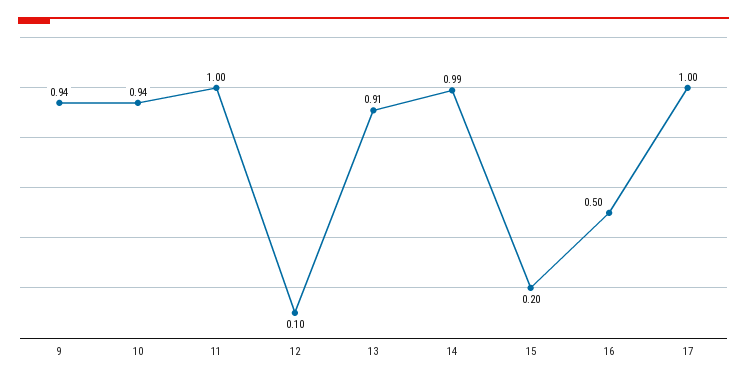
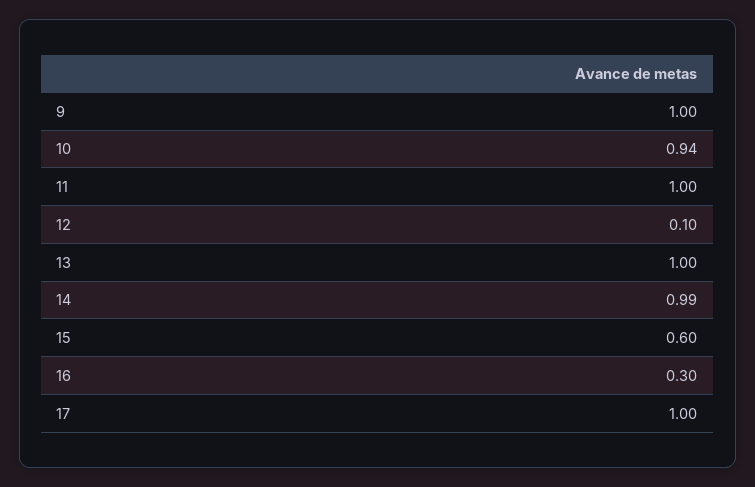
  {
-   "9": 0.94,
+   "9": 1,
    "10": 0.94,
    "11": 1,
    "12": 0.1,
-   "13": 0.91,
+   "13": 1,
    "14": 0.99,
-   "15": 0.2,
+   "15": 0.6,
-   "16": 0.5,
+   "16": 0.3,
    "17": 1
  }

